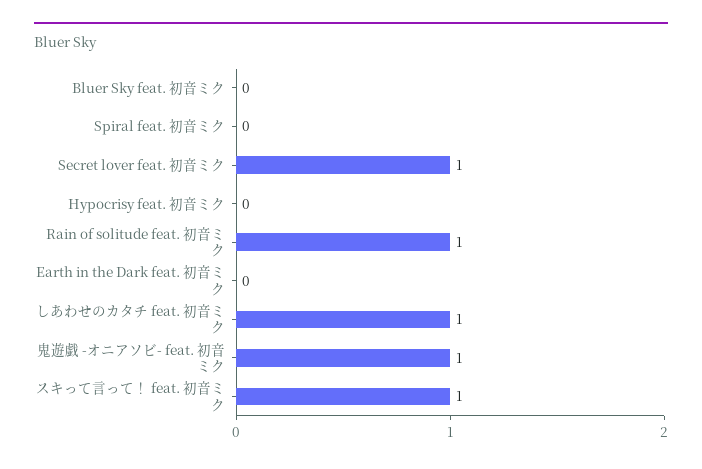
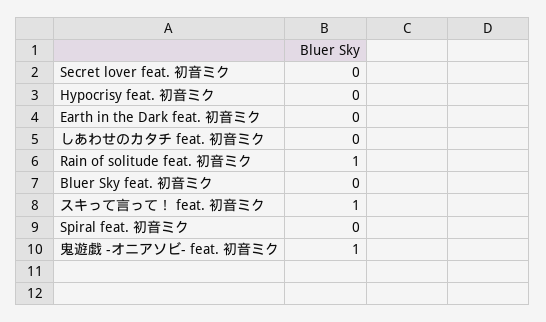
  {
    "Bluer Sky feat. 初音ミク": 0,
    "Spiral feat. 初音ミク": 0,
-   "Secret lover feat. 初音ミク": 1,
+   "Secret lover feat. 初音ミク": 0,
    "Hypocrisy feat. 初音ミク": 0,
    "Rain of solitude feat. 初音ミク": 1,
    "Earth in the Dark feat. 初音ミク": 0,
-   "しあわせのカタチ feat. 初音ミク": 1,
+   "しあわせのカタチ feat. 初音ミク": 0,
    "鬼遊戯 -オニアソビ- feat. 初音ミク": 1,
    "スキって言って！ feat. 初音ミク": 1
  }

